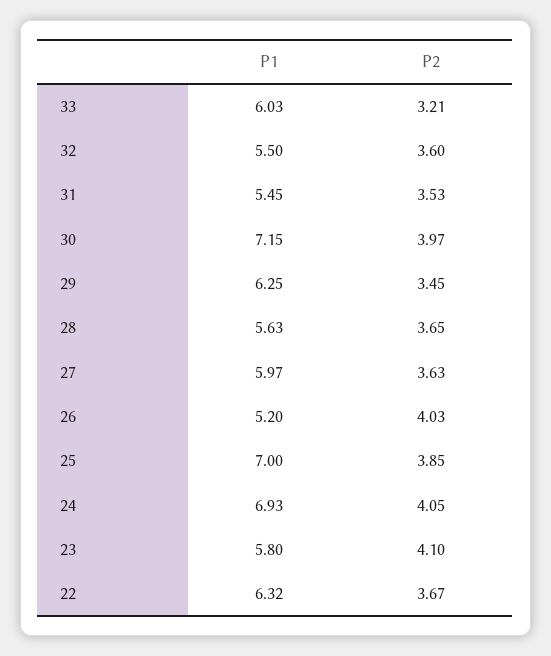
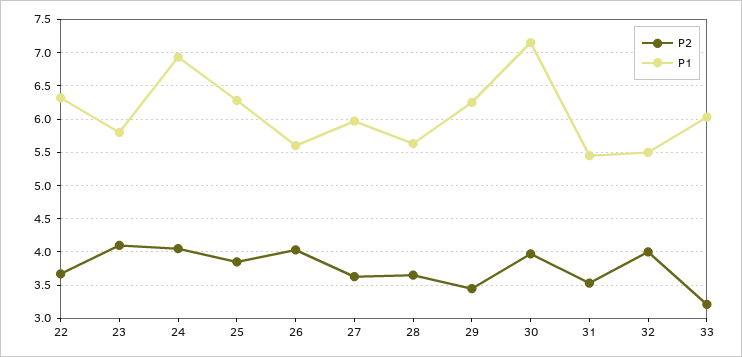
  {
    "P1": {
      "33": 6.03,
      "32": 5.5,
      "31": 5.45,
      "30": 7.15,
      "29": 6.25,
      "28": 5.63,
      "27": 5.97,
-     "26": 5.2,
+     "26": 5.6,
-     "25": 7,
+     "25": 6.3,
      "24": 6.93,
      "23": 5.8,
      "22": 6.32
    },
    "P2": {
      "33": 3.21,
-     "32": 3.6,
+     "32": 4,
      "31": 3.53,
      "30": 3.97,
      "29": 3.45,
      "28": 3.65,
      "27": 3.63,
      "26": 4.03,
      "25": 3.85,
      "24": 4.05,
      "23": 4.1,
      "22": 3.67
    }
  }

